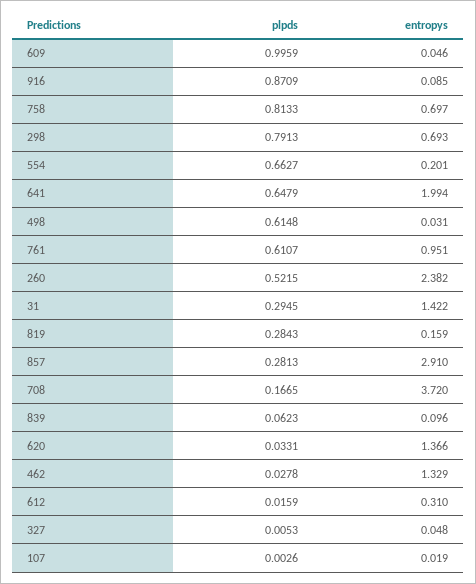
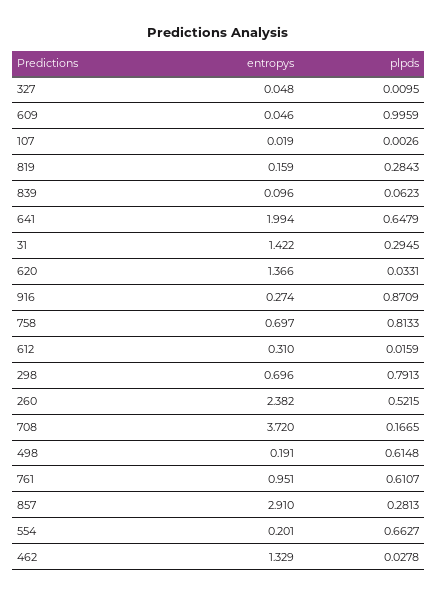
  {
    "plpds": {
      "609": 0.9959,
      "916": 0.8709,
      "758": 0.8133,
      "298": 0.7913,
      "554": 0.6627,
      "641": 0.6479,
      "498": 0.6148,
      "761": 0.6107,
      "260": 0.5215,
      "31": 0.2945,
      "819": 0.2843,
      "857": 0.2813,
      "708": 0.1665,
      "839": 0.0623,
      "620": 0.0331,
      "462": 0.0278,
      "612": 0.0159,
-     "327": 0.0053,
+     "327": 0.0095,
      "107": 0.0026
    },
    "entropys": {
      "609": 0.046,
-     "916": 0.085,
+     "916": 0.274,
      "758": 0.697,
-     "298": 0.693,
+     "298": 0.696,
      "554": 0.201,
      "641": 1.994,
-     "498": 0.031,
+     "498": 0.191,
      "761": 0.951,
      "260": 2.382,
      "31": 1.422,
      "819": 0.159,
      "857": 2.91,
      "708": 3.72,
      "839": 0.096,
      "620": 1.366,
      "462": 1.329,
      "612": 0.31,
      "327": 0.048,
      "107": 0.019
    }
  }

